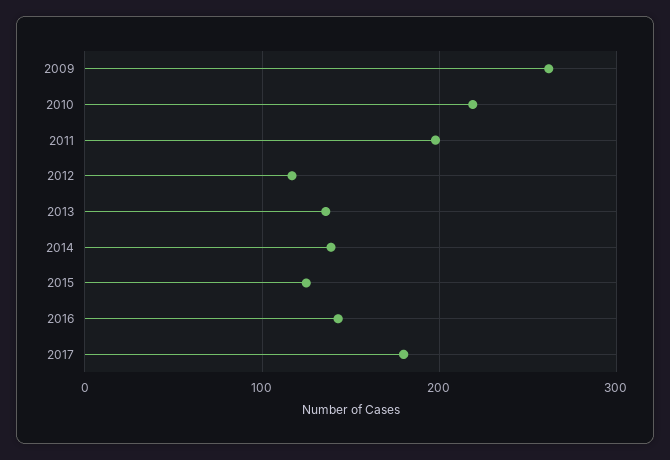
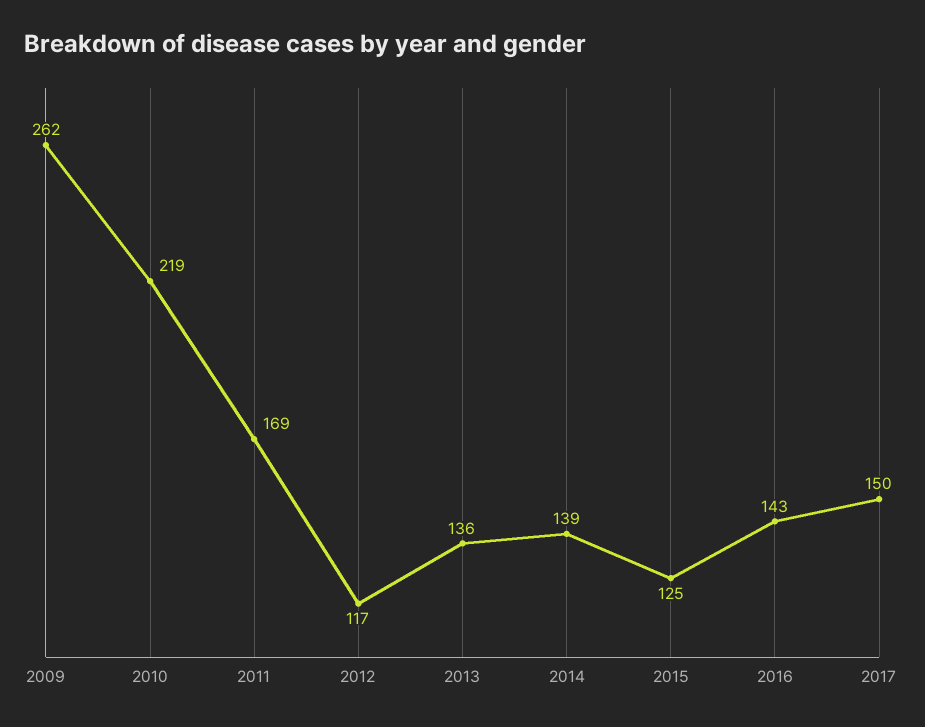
  {
    "2009": 262,
    "2010": 219,
-   "2011": 200,
+   "2011": 169,
    "2012": 117,
    "2013": 136,
    "2014": 139,
    "2015": 125,
    "2016": 143,
-   "2017": 180
+   "2017": 150
  }

